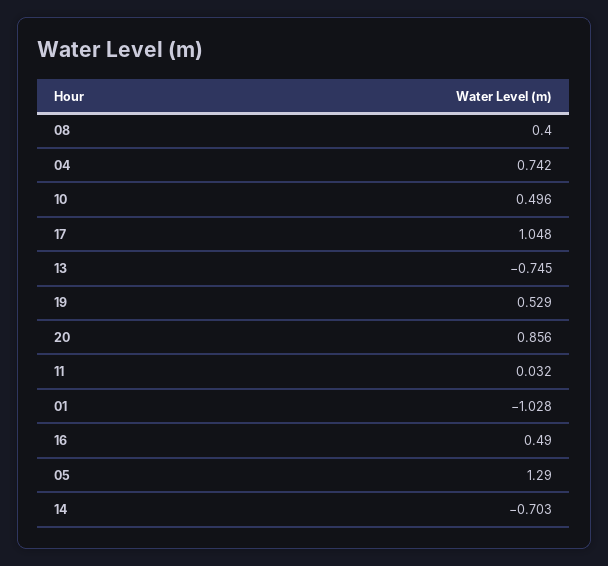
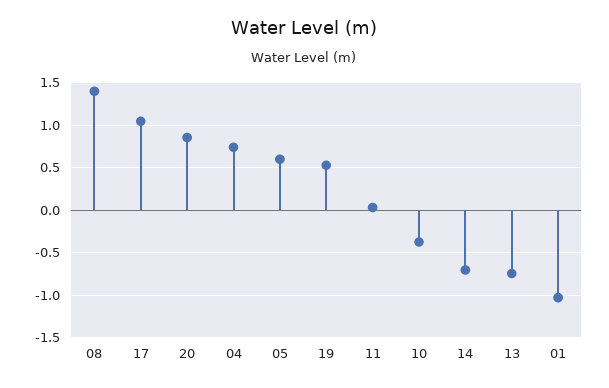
  {
-   "08": 0.4,
+   "08": 1.4,
    "04": 0.742,
-   "10": 0.496,
+   "10": -0.4,
    "17": 1.048,
    "13": -0.745,
    "19": 0.529,
    "20": 0.856,
    "11": 0.032,
    "01": -1.028,
-   "16": 0.49,
-   "05": 1.29,
+   "05": 0.6,
    "14": -0.703
  }

